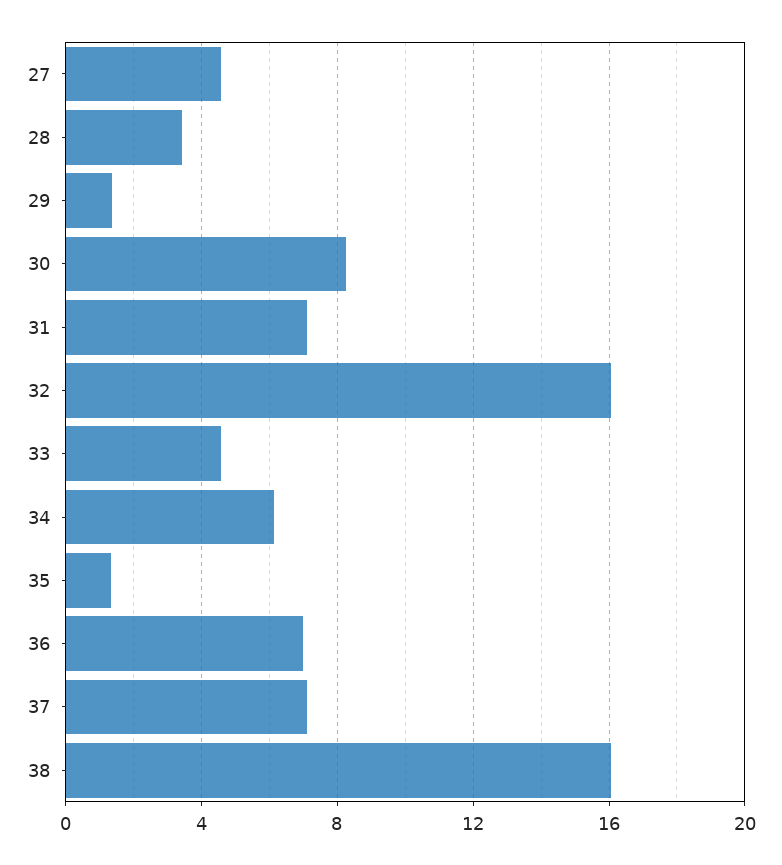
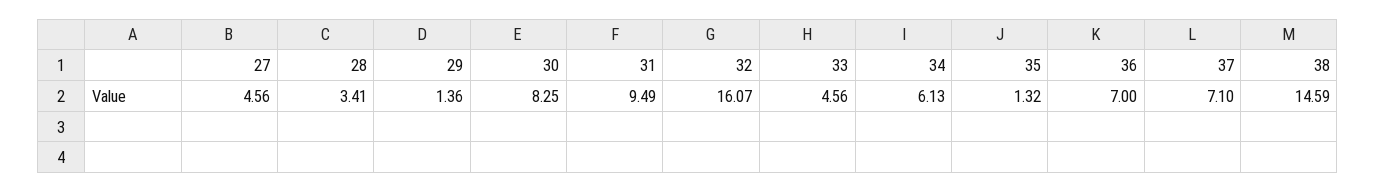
  {
    "27": 4.56,
    "28": 3.41,
    "29": 1.36,
    "30": 8.25,
-   "31": 7,
+   "31": 9.49,
    "32": 16.07,
    "33": 4.56,
    "34": 6.13,
    "35": 1.32,
    "36": 7,
    "37": 7.1,
-   "38": 16
+   "38": 14.59
  }

